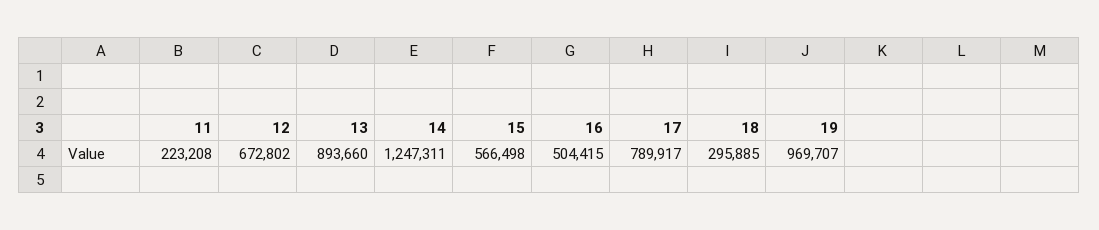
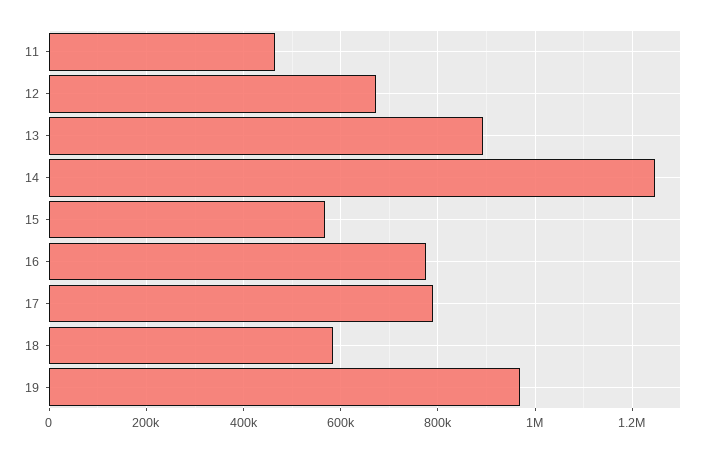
  {
-   "11": 223208,
+   "11": 460000,
    "12": 672802,
    "13": 893660,
    "14": 1247311,
    "15": 566498,
-   "16": 504415,
+   "16": 780000,
    "17": 789917,
-   "18": 295885,
+   "18": 580000,
    "19": 969707
  }

